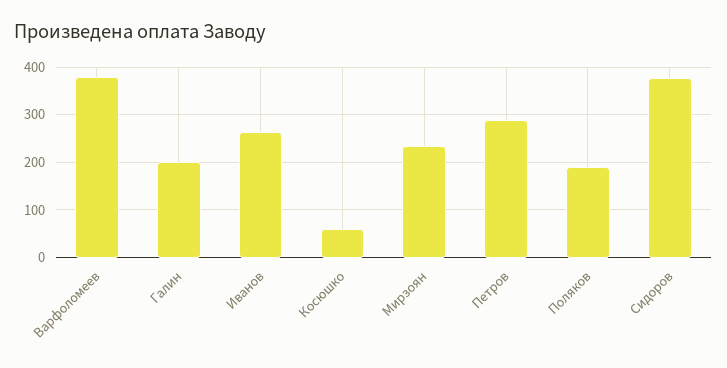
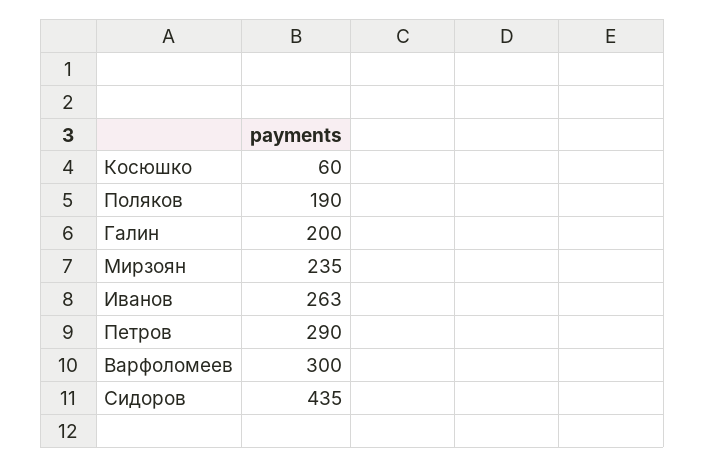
  {
-   "Варфоломеев": 380,
+   "Варфоломеев": 300,
    "Галин": 200,
    "Иванов": 263,
    "Косюшко": 60,
    "Мирзоян": 235,
    "Петров": 290,
    "Поляков": 190,
-   "Сидоров": 380
+   "Сидоров": 435
  }

